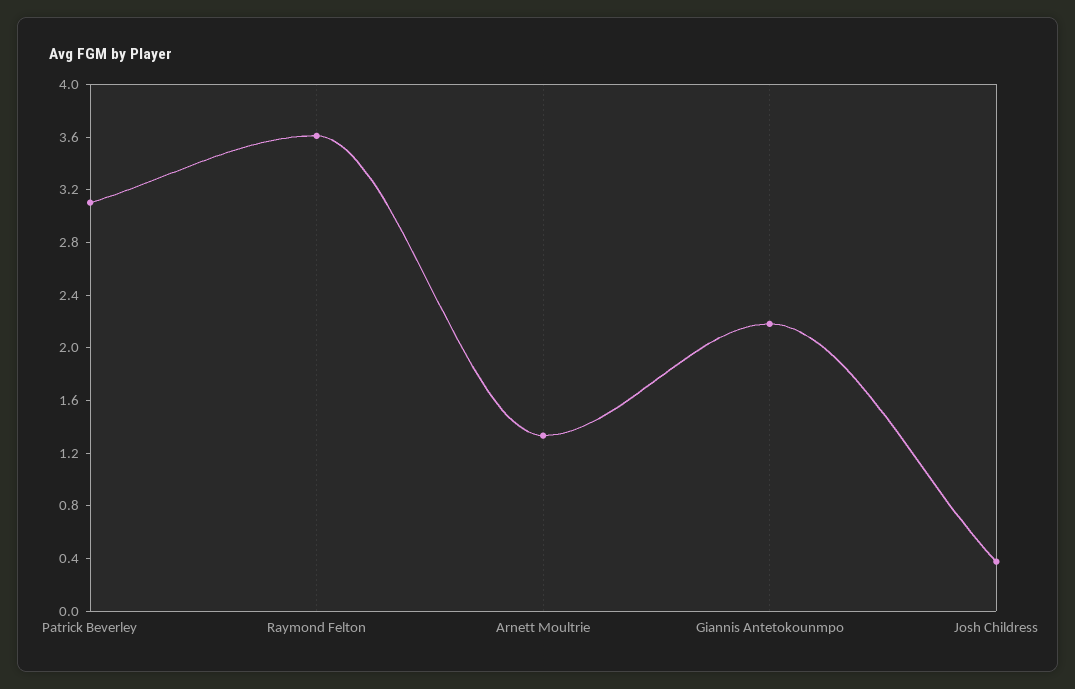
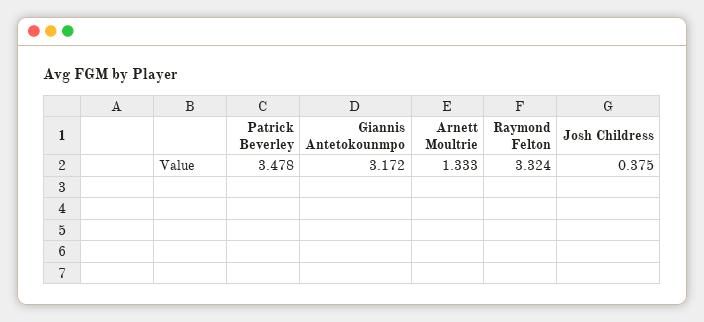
  {
-   "Patrick Beverley": 3.1,
+   "Patrick Beverley": 3.478,
-   "Raymond Felton": 3.6,
+   "Raymond Felton": 3.324,
    "Arnett Moultrie": 1.333,
-   "Giannis Antetokounmpo": 2.2,
+   "Giannis Antetokounmpo": 3.172,
    "Josh Childress": 0.375
  }

